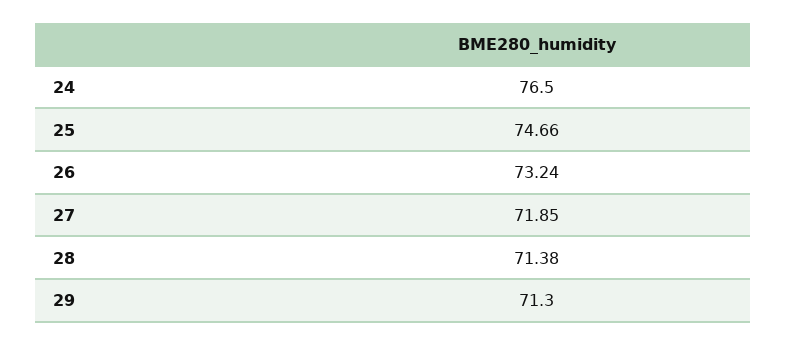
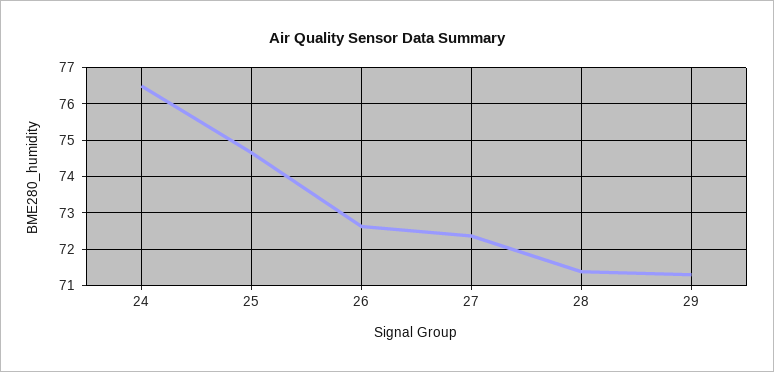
  {
    "24": 76.5,
    "25": 74.66,
-   "26": 73.24,
+   "26": 72.6,
-   "27": 71.85,
+   "27": 72.4,
    "28": 71.38,
    "29": 71.3
  }

